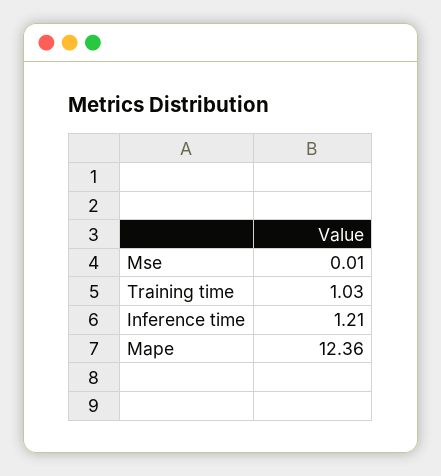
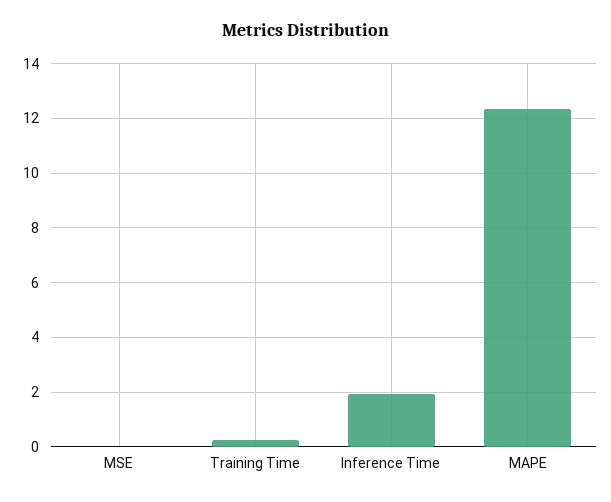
  {
    "Mse": 0.01,
-   "Training time": 1.03,
+   "Training time": 0.25,
-   "Inference time": 1.21,
+   "Inference time": 2,
    "Mape": 12.36
  }

